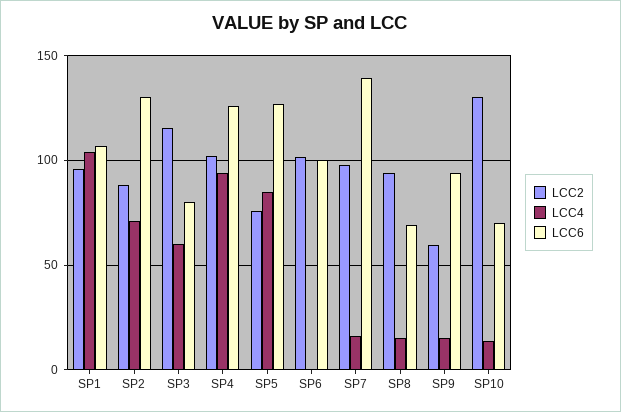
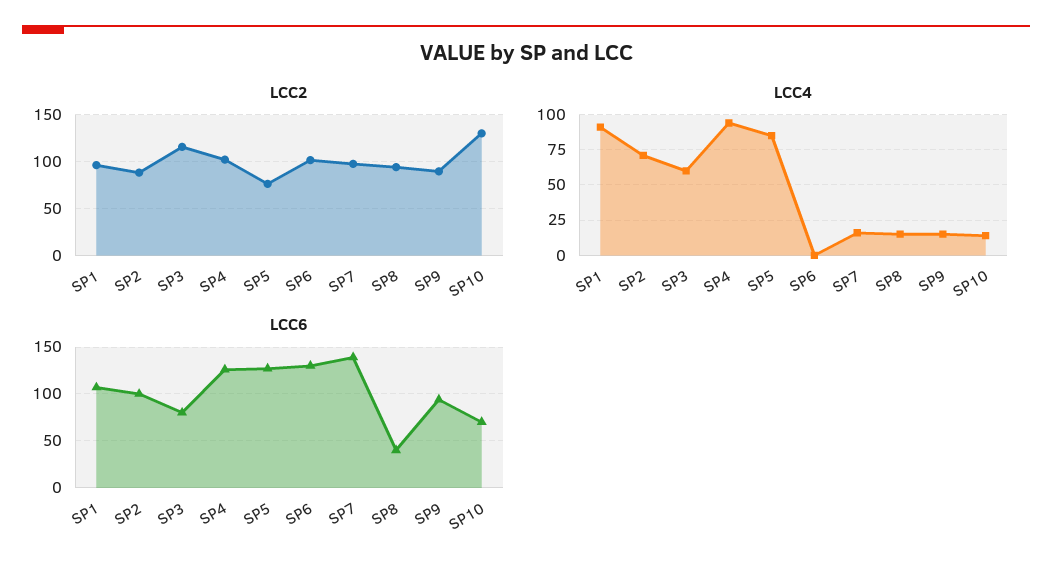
  {
    "LCC2": {
      "SP1": 95,
      "SP2": 90,
      "SP3": 115,
      "SP4": 100,
      "SP5": 75,
      "SP6": 100,
      "SP7": 100,
      "SP8": 95,
-     "SP9": 60,
+     "SP9": 90,
      "SP10": 130
    },
    "LCC4": {
-     "SP1": 105,
+     "SP1": 90,
      "SP2": 70,
      "SP3": 60,
      "SP4": 95,
      "SP5": 85,
      "SP6": 0,
      "SP7": 15,
      "SP8": 15,
      "SP9": 15,
      "SP10": 15
    },
    "LCC6": {
      "SP1": 105,
-     "SP2": 130,
+     "SP2": 100,
      "SP3": 80,
      "SP4": 125,
      "SP5": 125,
-     "SP6": 100,
+     "SP6": 130,
      "SP7": 140,
-     "SP8": 70,
+     "SP8": 40,
      "SP9": 95,
      "SP10": 70
    }
  }

